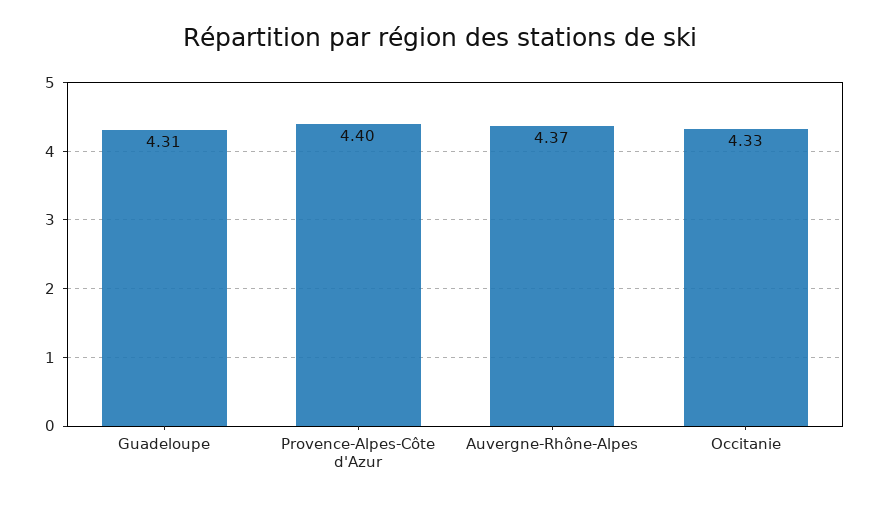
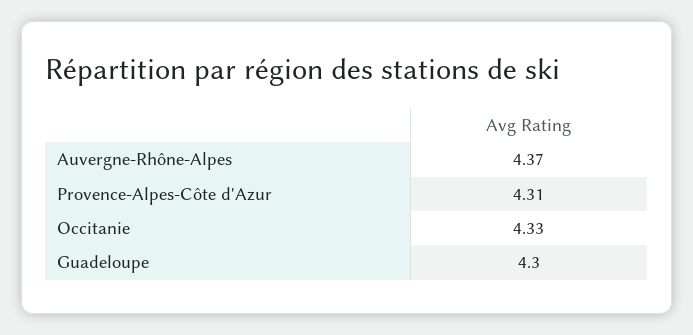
  {
-   "Guadeloupe": 4.31,
+   "Guadeloupe": 4.3,
-   "Provence-Alpes-Côte d'Azur": 4.4,
+   "Provence-Alpes-Côte d'Azur": 4.31,
    "Auvergne-Rhône-Alpes": 4.37,
    "Occitanie": 4.33
  }

